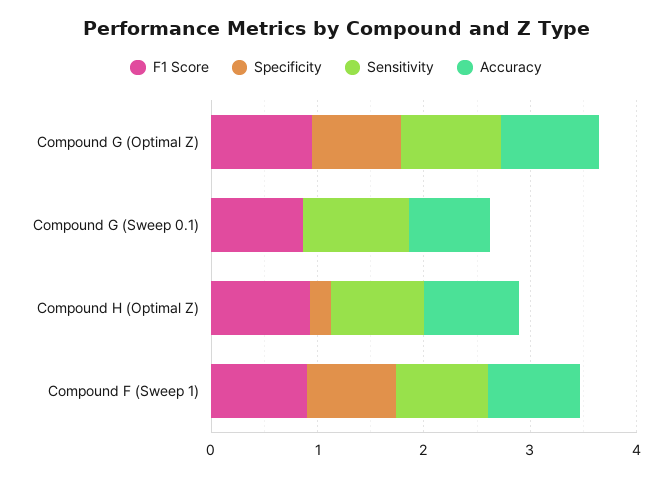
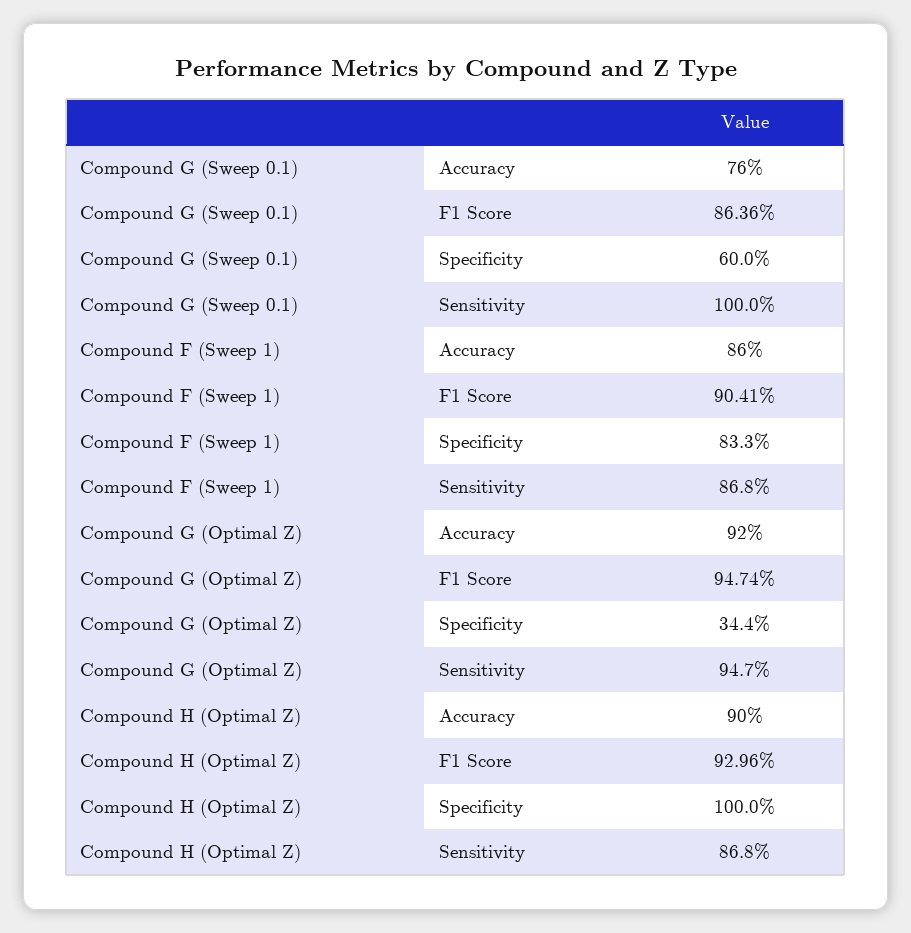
  {
    "F1 Score": {
      "Compound G (Optimal Z)": 0.9474,
      "Compound G (Sweep 0.1)": 0.8636,
      "Compound H (Optimal Z)": 0.9296,
      "Compound F (Sweep 1)": 0.9041
    },
    "Specificity": {
-     "Compound G (Optimal Z)": 0.8,
+     "Compound G (Optimal Z)": 0.344,
-     "Compound G (Sweep 0.1)": 0,
+     "Compound G (Sweep 0.1)": 0.6,
-     "Compound H (Optimal Z)": 0.2,
+     "Compound H (Optimal Z)": 1,
      "Compound F (Sweep 1)": 0.833
    },
    "Sensitivity": {
      "Compound G (Optimal Z)": 0.947,
      "Compound G (Sweep 0.1)": 1,
      "Compound H (Optimal Z)": 0.868,
      "Compound F (Sweep 1)": 0.868
    },
    "Accuracy": {
      "Compound G (Optimal Z)": 0.92,
      "Compound G (Sweep 0.1)": 0.76,
      "Compound H (Optimal Z)": 0.9,
      "Compound F (Sweep 1)": 0.86
    }
  }

